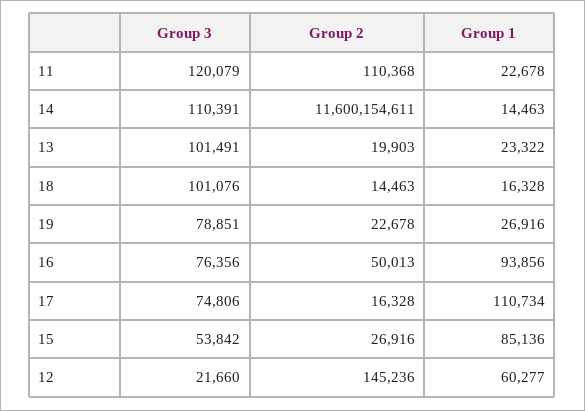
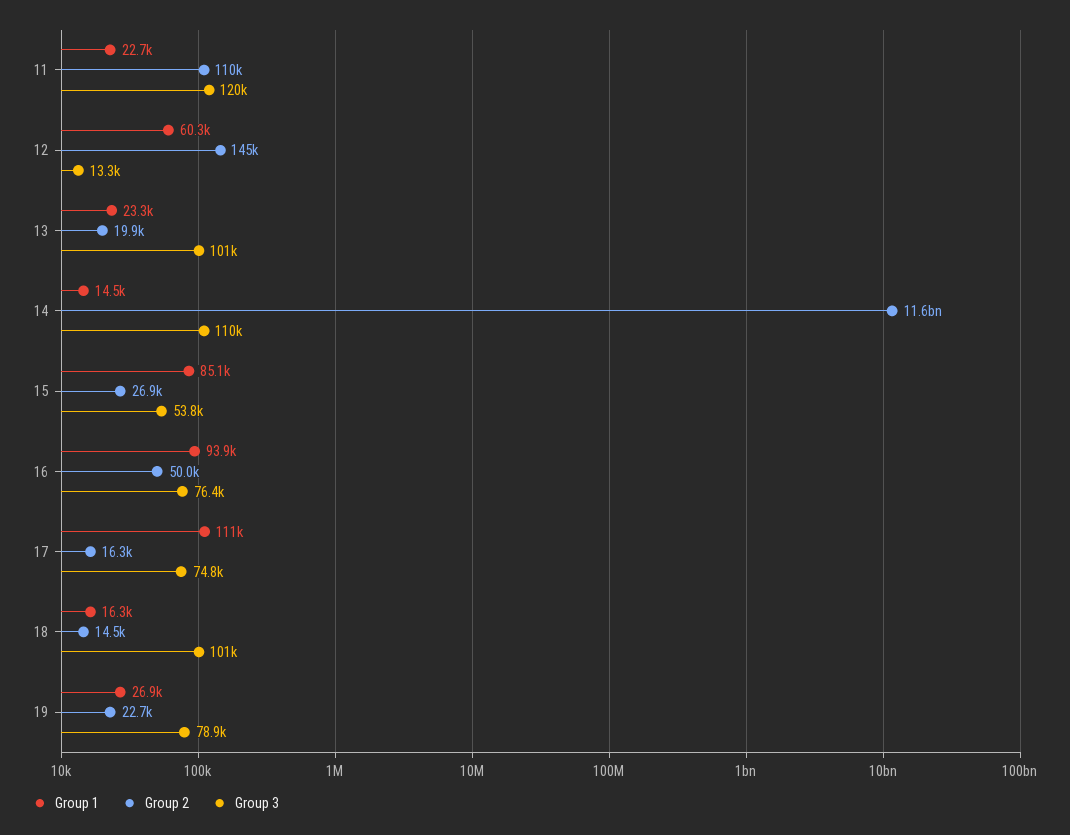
  {
    "Group 3": {
      "11": 120079,
      "14": 110391,
      "13": 101491,
      "18": 101076,
      "19": 78851,
      "16": 76356,
      "17": 74806,
      "15": 53842,
-     "12": 21660
+     "12": 13300
    },
    "Group 2": {
      "11": 110368,
      "14": 11600154611,
      "13": 19903,
      "18": 14463,
      "19": 22678,
      "16": 50013,
      "17": 16328,
      "15": 26916,
      "12": 145236
    },
    "Group 1": {
      "11": 22678,
      "14": 14463,
      "13": 23322,
      "18": 16328,
      "19": 26916,
      "16": 93856,
      "17": 110734,
      "15": 85136,
      "12": 60277
    }
  }

